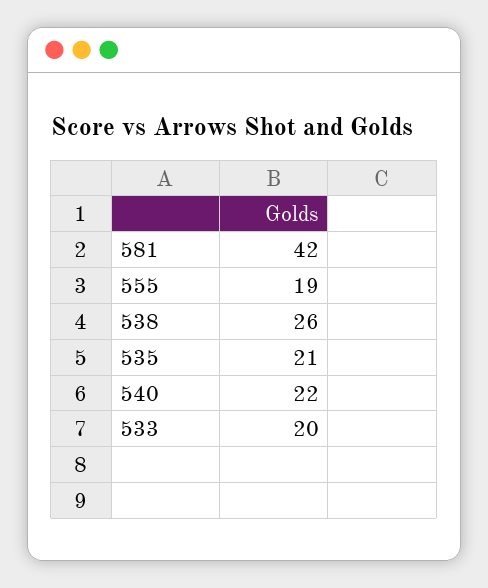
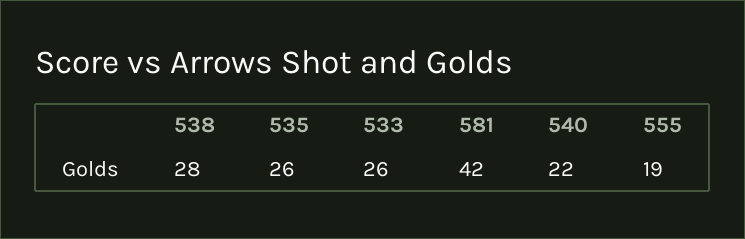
  {
    "581": 42,
    "555": 19,
-   "538": 26,
+   "538": 28,
-   "535": 21,
+   "535": 26,
    "540": 22,
-   "533": 20
+   "533": 26
  }

